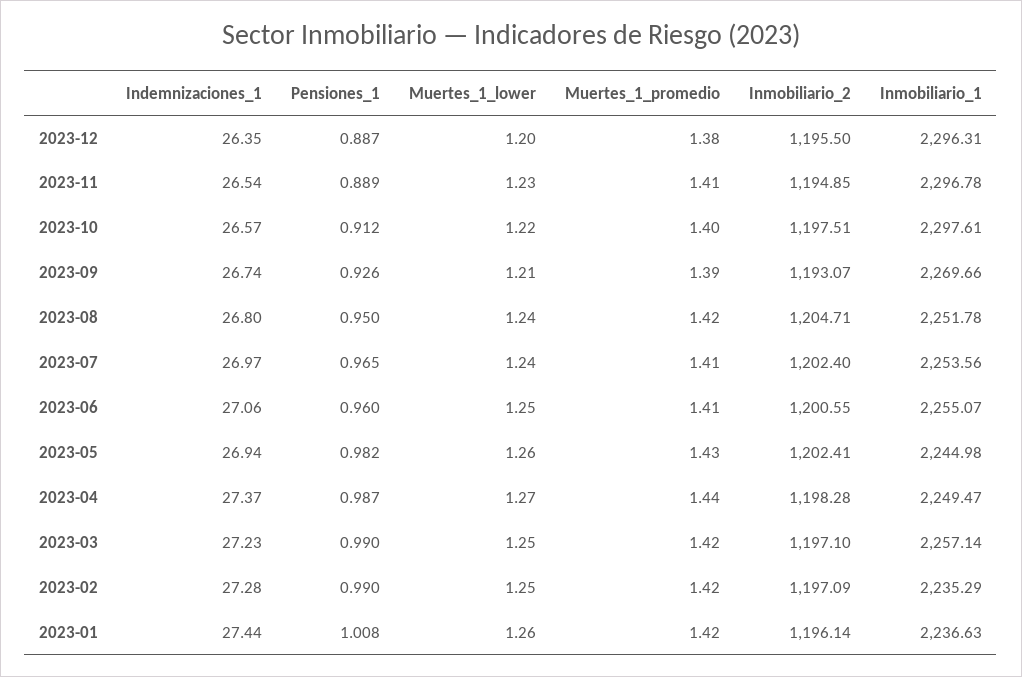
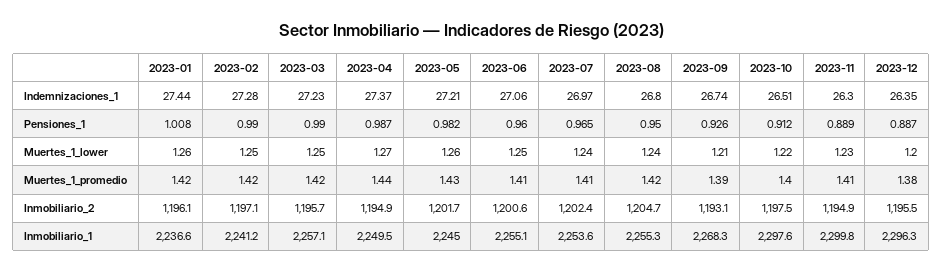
  {
    "Indemnizaciones_1": {
      "2023-12": 26.35,
-     "2023-11": 26.54,
+     "2023-11": 26.3,
-     "2023-10": 26.57,
+     "2023-10": 26.51,
      "2023-09": 26.74,
      "2023-08": 26.8,
      "2023-07": 26.97,
      "2023-06": 27.06,
-     "2023-05": 26.94,
+     "2023-05": 27.21,
      "2023-04": 27.37,
      "2023-03": 27.23,
      "2023-02": 27.28,
      "2023-01": 27.44
    },
    "Pensiones_1": {
      "2023-12": 0.887,
      "2023-11": 0.889,
      "2023-10": 0.912,
      "2023-09": 0.926,
      "2023-08": 0.95,
      "2023-07": 0.965,
      "2023-06": 0.96,
      "2023-05": 0.982,
      "2023-04": 0.987,
      "2023-03": 0.99,
      "2023-02": 0.99,
      "2023-01": 1.008
    },
    "Muertes_1_lower": {
      "2023-12": 1.2,
      "2023-11": 1.23,
      "2023-10": 1.22,
      "2023-09": 1.21,
      "2023-08": 1.24,
      "2023-07": 1.24,
      "2023-06": 1.25,
      "2023-05": 1.26,
      "2023-04": 1.27,
      "2023-03": 1.25,
      "2023-02": 1.25,
      "2023-01": 1.26
    },
    "Muertes_1_promedio": {
      "2023-12": 1.38,
      "2023-11": 1.41,
      "2023-10": 1.4,
      "2023-09": 1.39,
      "2023-08": 1.42,
      "2023-07": 1.41,
      "2023-06": 1.41,
      "2023-05": 1.43,
      "2023-04": 1.44,
      "2023-03": 1.42,
      "2023-02": 1.42,
      "2023-01": 1.42
    },
    "Inmobiliario_2": {
      "2023-12": 1195.5,
      "2023-11": 1194.85,
      "2023-10": 1197.51,
      "2023-09": 1193.07,
      "2023-08": 1204.71,
      "2023-07": 1202.4,
      "2023-06": 1200.55,
-     "2023-05": 1202.41,
+     "2023-05": 1201.7,
-     "2023-04": 1198.28,
+     "2023-04": 1194.9,
-     "2023-03": 1197.1,
+     "2023-03": 1195.7,
      "2023-02": 1197.09,
      "2023-01": 1196.14
    },
    "Inmobiliario_1": {
      "2023-12": 2296.31,
-     "2023-11": 2296.78,
+     "2023-11": 2299.8,
      "2023-10": 2297.61,
-     "2023-09": 2269.66,
+     "2023-09": 2268.3,
-     "2023-08": 2251.78,
+     "2023-08": 2255.3,
      "2023-07": 2253.56,
      "2023-06": 2255.07,
      "2023-05": 2244.98,
      "2023-04": 2249.47,
      "2023-03": 2257.14,
-     "2023-02": 2235.29,
+     "2023-02": 2241.2,
      "2023-01": 2236.63
    }
  }

